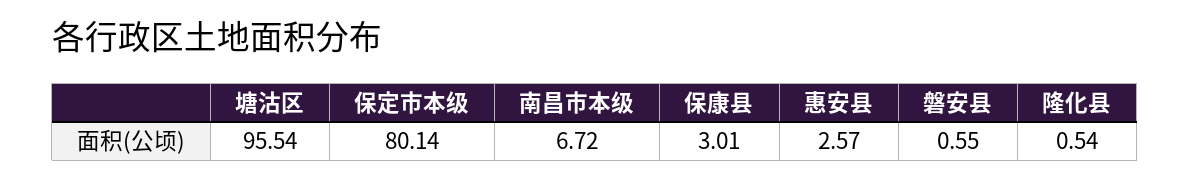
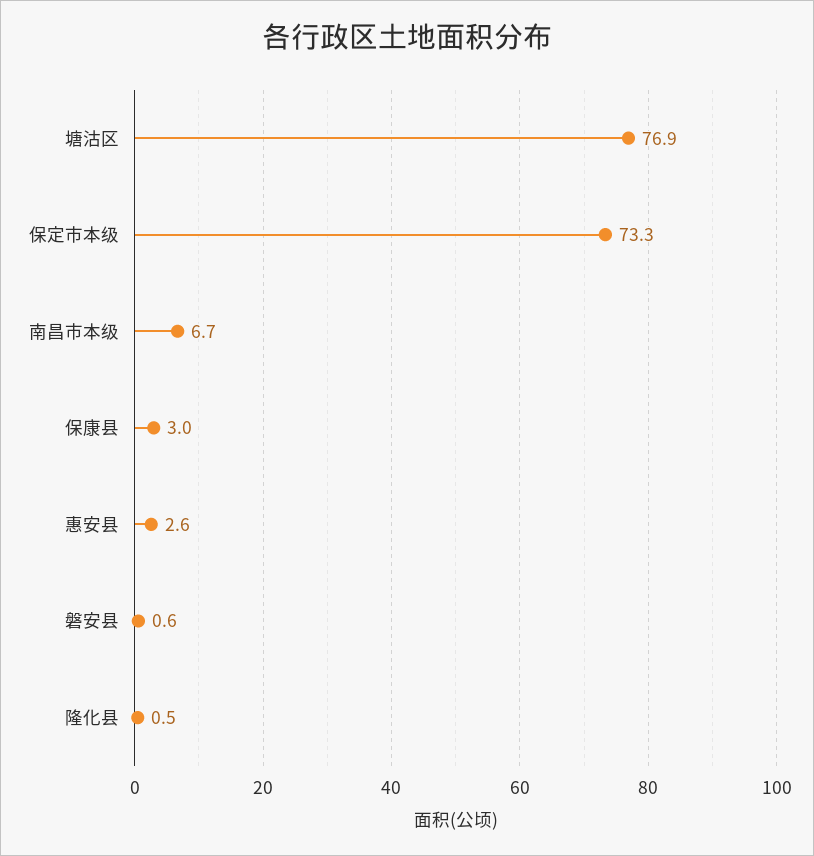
  {
-   "塘沽区": 95.54,
+   "塘沽区": 76.9,
-   "保定市本级": 80.14,
+   "保定市本级": 73.3,
    "南昌市本级": 6.72,
    "保康县": 3.01,
    "惠安县": 2.57,
    "磐安县": 0.55,
    "隆化县": 0.54
  }

